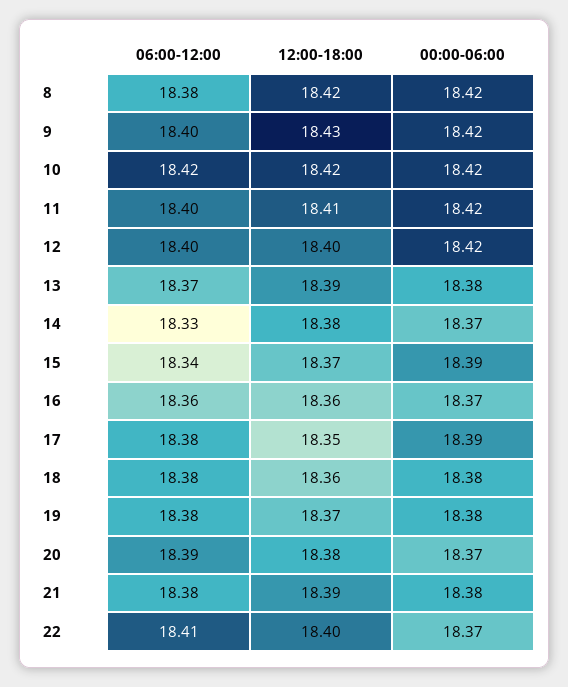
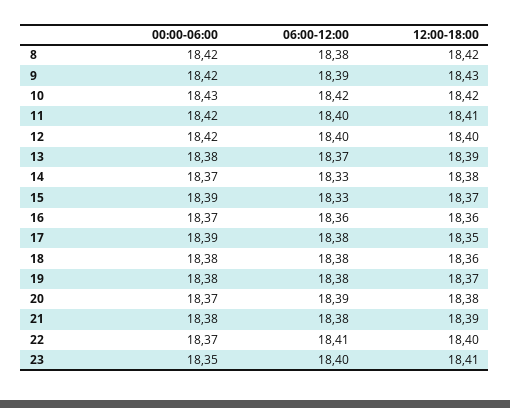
  {
    "06:00-12:00": {
      "8": 18.38,
-     "9": 18.4,
+     "9": 18.39,
      "10": 18.42,
      "11": 18.4,
      "12": 18.4,
      "13": 18.37,
      "14": 18.33,
-     "15": 18.34,
+     "15": 18.33,
      "16": 18.36,
      "17": 18.38,
      "18": 18.38,
      "19": 18.38,
      "20": 18.39,
      "21": 18.38,
-     "22": 18.41
+     "22": 18.41,
+     "23": 18.4
    },
    "12:00-18:00": {
      "8": 18.42,
      "9": 18.43,
      "10": 18.42,
      "11": 18.41,
      "12": 18.4,
      "13": 18.39,
      "14": 18.38,
      "15": 18.37,
      "16": 18.36,
      "17": 18.35,
      "18": 18.36,
      "19": 18.37,
      "20": 18.38,
      "21": 18.39,
-     "22": 18.4
+     "22": 18.4,
+     "23": 18.41
    },
    "00:00-06:00": {
      "8": 18.42,
      "9": 18.42,
-     "10": 18.42,
+     "10": 18.43,
      "11": 18.42,
      "12": 18.42,
      "13": 18.38,
      "14": 18.37,
      "15": 18.39,
      "16": 18.37,
      "17": 18.39,
      "18": 18.38,
      "19": 18.38,
      "20": 18.37,
      "21": 18.38,
-     "22": 18.37
+     "22": 18.37,
+     "23": 18.35
    }
  }

